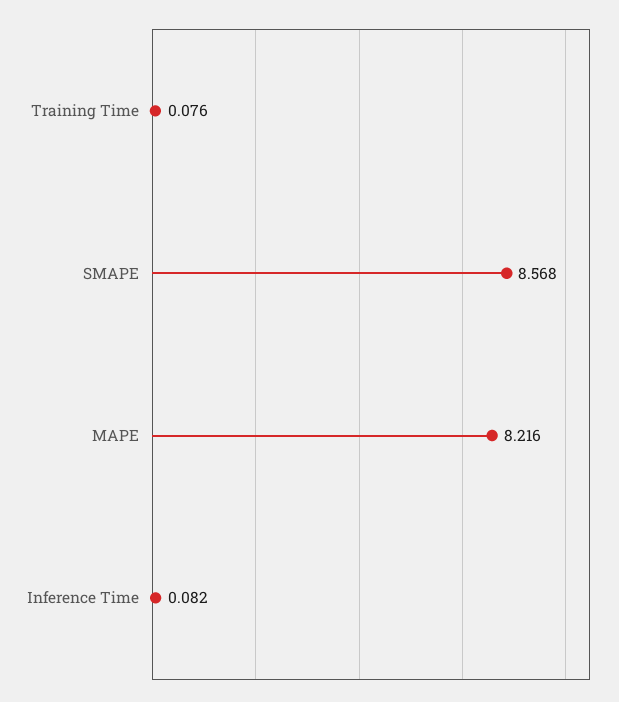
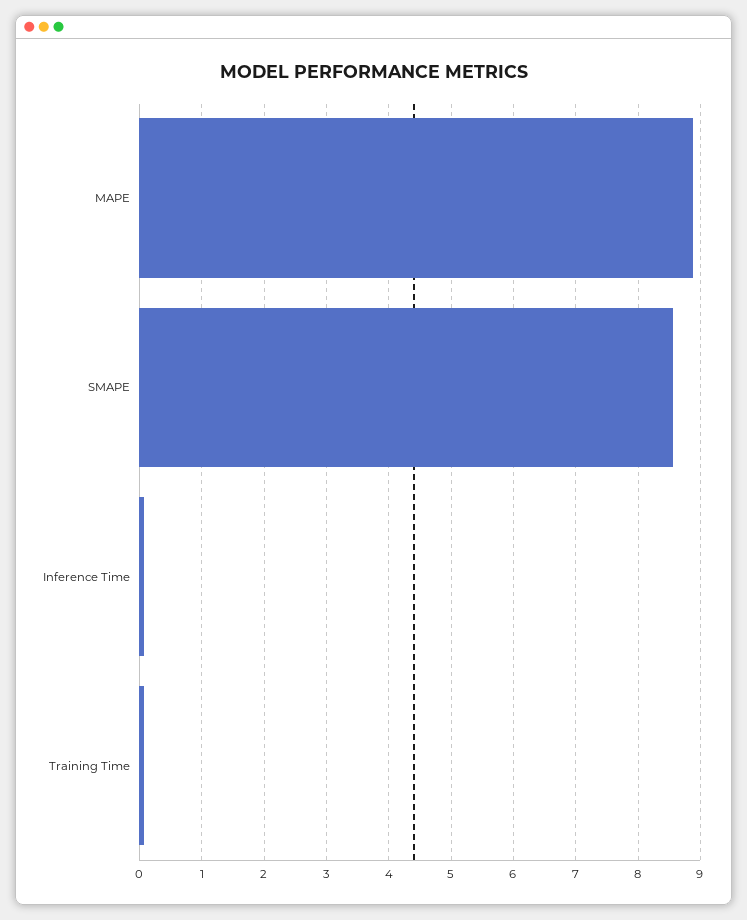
  {
    "Training Time": 0.076,
    "SMAPE": 8.568,
-   "MAPE": 8.216,
+   "MAPE": 8.9,
    "Inference Time": 0.082
  }

